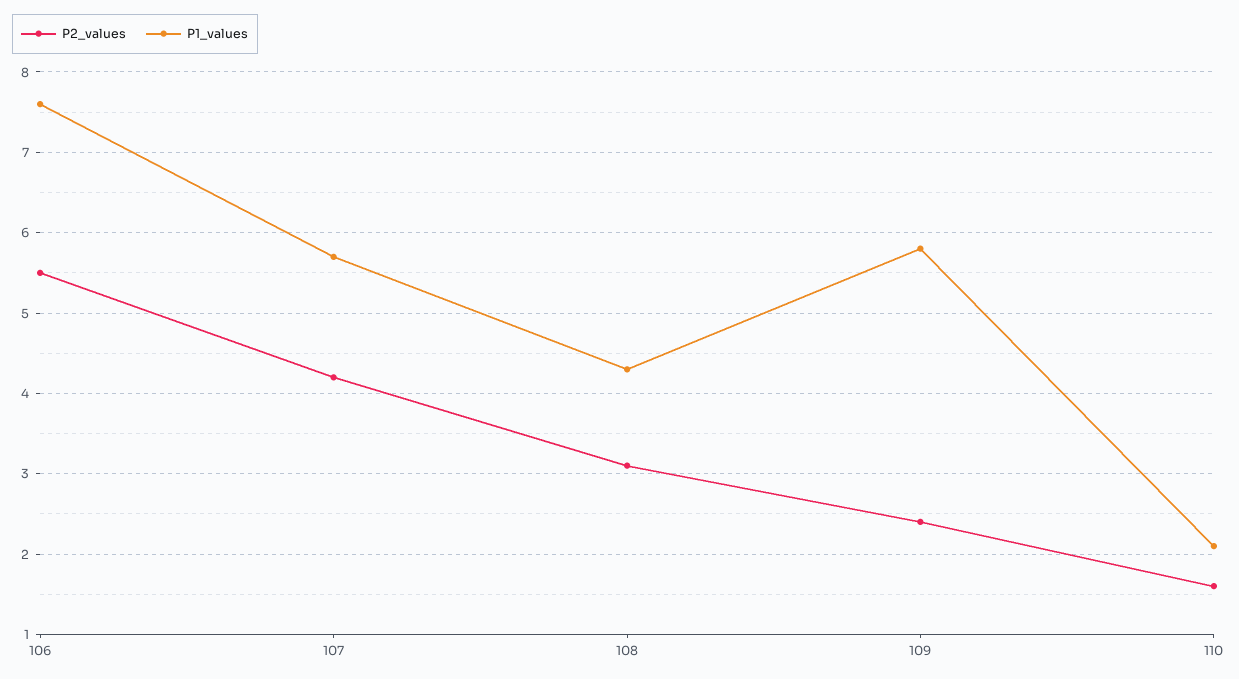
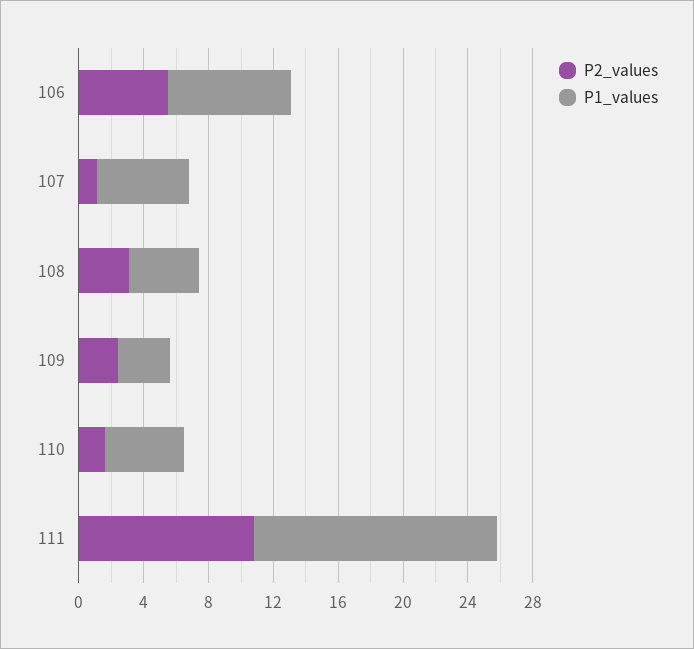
  {
    "P2_values": {
      "106": 5.5,
-     "107": 4.2,
+     "107": 1,
      "108": 3.1,
      "109": 2.4,
-     "110": 1.6
+     "110": 1.6,
+     "111": 11
    },
    "P1_values": {
      "106": 7.6,
      "107": 5.7,
      "108": 4.3,
-     "109": 5.8,
+     "109": 3,
-     "110": 2.1
+     "110": 5,
+     "111": 15
    }
  }

